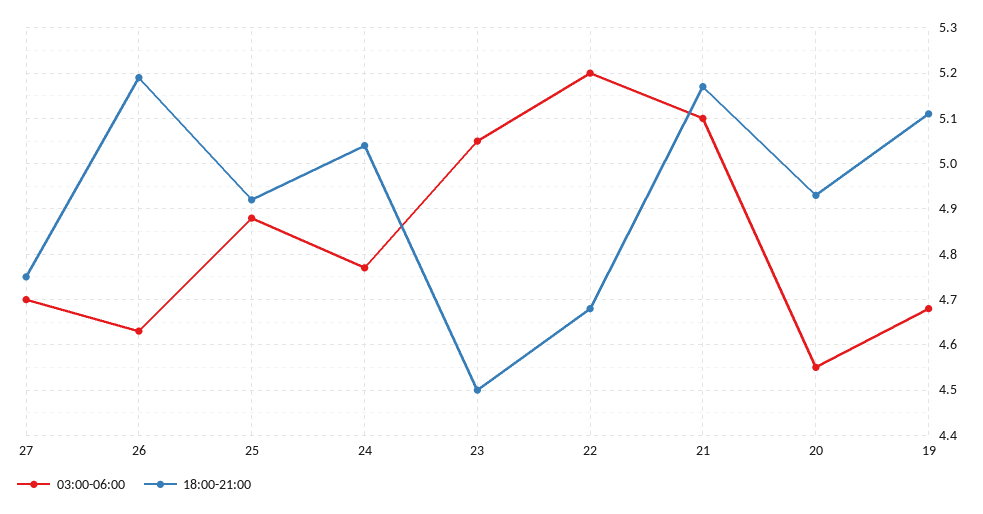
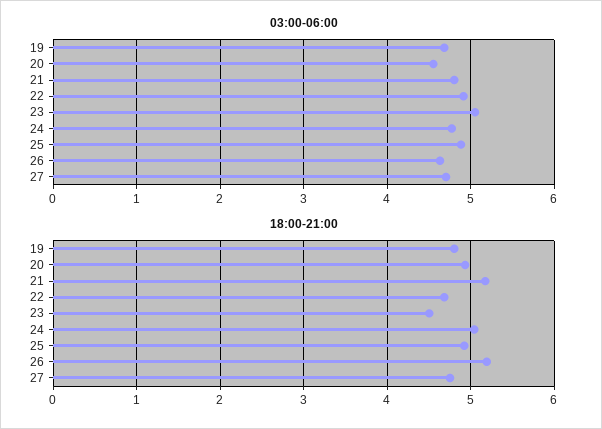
  {
    "03:00-06:00": {
      "27": 4.7,
      "26": 4.65,
      "25": 4.9,
      "24": 4.75,
      "23": 5.05,
-     "22": 5.2,
+     "22": 4.9,
-     "21": 5.1,
+     "21": 4.8,
      "20": 4.55,
      "19": 4.7
    },
    "18:00-21:00": {
      "27": 4.75,
      "26": 5.2,
      "25": 4.9,
      "24": 5.05,
      "23": 4.5,
      "22": 4.7,
      "21": 5.15,
      "20": 4.95,
-     "19": 5.1
+     "19": 4.8
    }
  }

